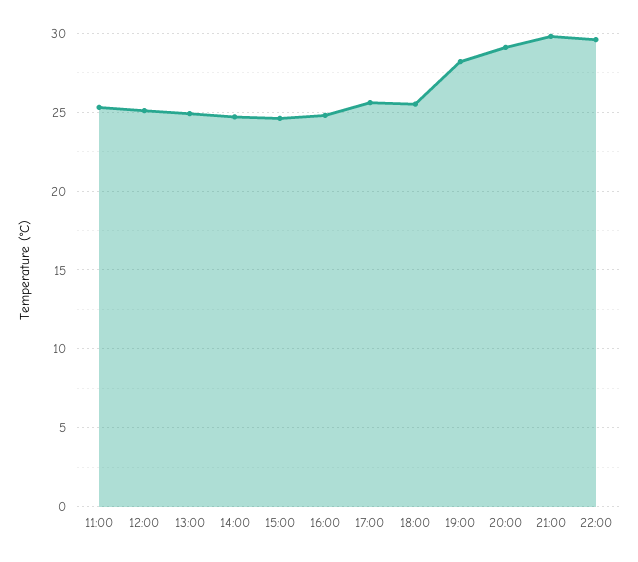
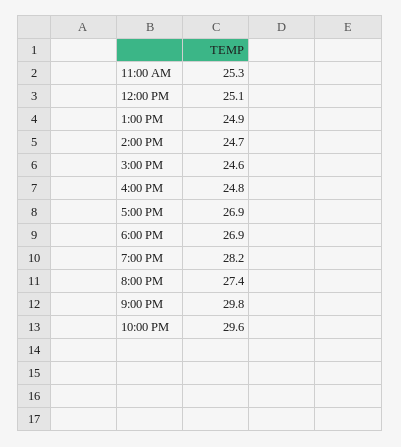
  {
    "11:00": 25.3,
    "12:00": 25.1,
    "13:00": 24.9,
    "14:00": 24.7,
    "15:00": 24.6,
    "16:00": 24.8,
-   "17:00": 25.5,
+   "17:00": 26.9,
-   "18:00": 25.5,
+   "18:00": 26.9,
    "19:00": 28.2,
-   "20:00": 29,
+   "20:00": 27.4,
    "21:00": 29.8,
    "22:00": 29.6
  }

